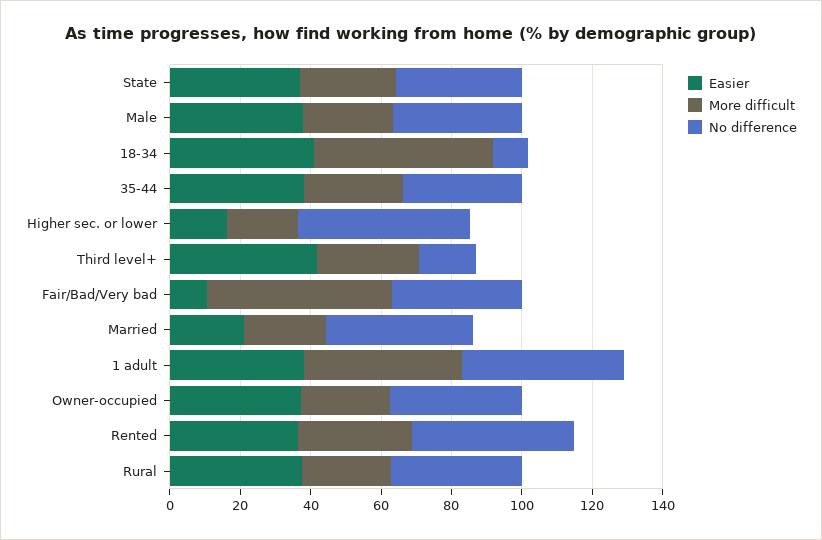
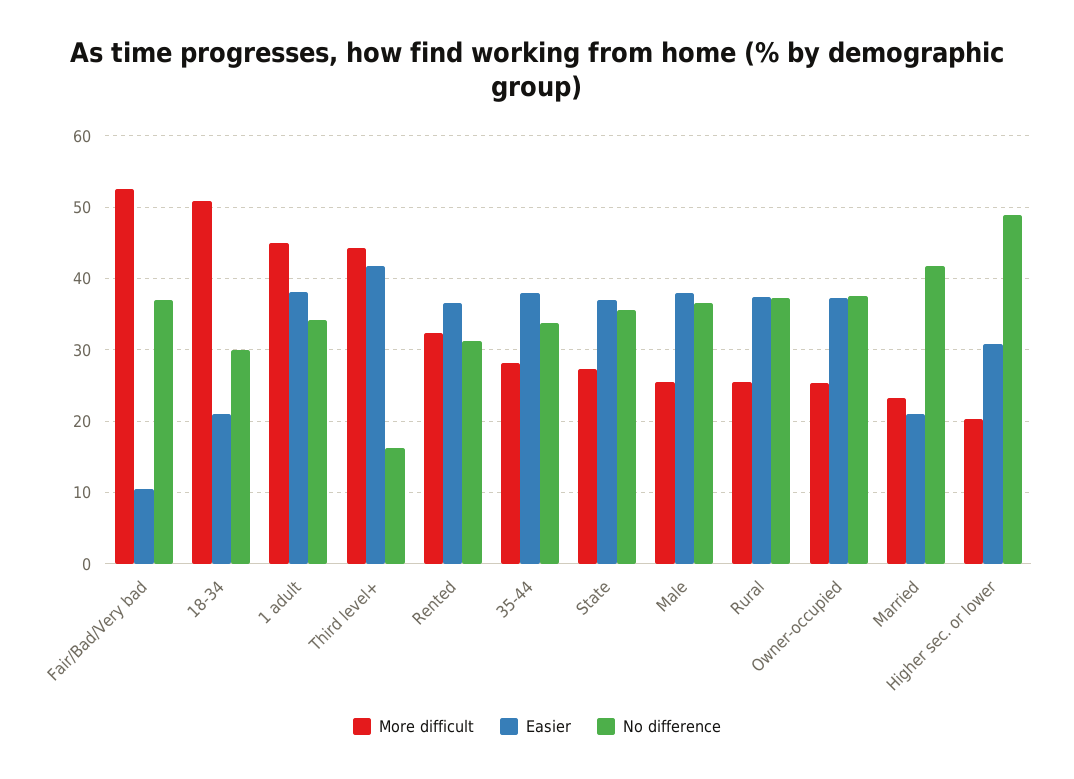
  {
    "Easier": {
      "State": 37,
      "Male": 38,
-     "18-34": 40,
+     "18-34": 21,
      "35-44": 38,
-     "Higher sec. or lower": 15,
+     "Higher sec. or lower": 31,
      "Third level+": 42,
      "Fair/Bad/Very bad": 11,
      "Married": 21,
      "1 adult": 38,
      "Owner-occupied": 37,
      "Rented": 37,
      "Rural": 37
    },
    "More difficult": {
      "State": 27,
      "Male": 26,
      "18-34": 51,
      "35-44": 28,
      "Higher sec. or lower": 20,
-     "Third level+": 30,
+     "Third level+": 44,
      "Fair/Bad/Very bad": 53,
      "Married": 23,
      "1 adult": 45,
      "Owner-occupied": 25,
      "Rented": 32,
      "Rural": 26
    },
    "No difference": {
      "State": 36,
      "Male": 37,
-     "18-34": 10,
+     "18-34": 30,
      "35-44": 34,
      "Higher sec. or lower": 49,
      "Third level+": 16,
      "Fair/Bad/Very bad": 37,
      "Married": 42,
-     "1 adult": 45,
+     "1 adult": 34,
      "Owner-occupied": 38,
-     "Rented": 45,
+     "Rented": 31,
      "Rural": 37
    }
  }

